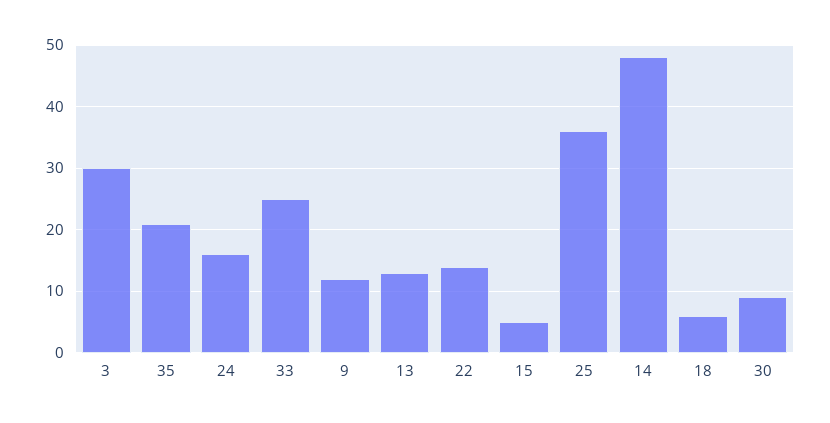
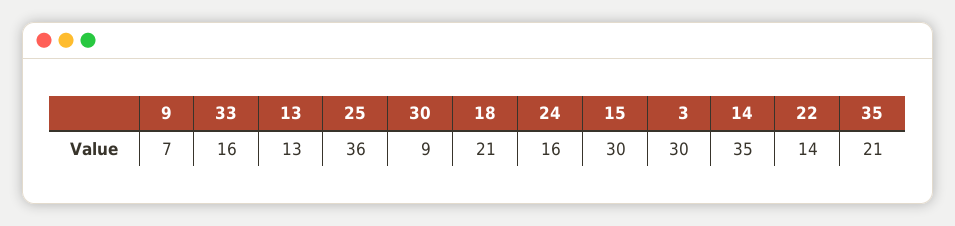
  {
    "3": 30,
    "35": 21,
    "24": 16,
-   "33": 25,
+   "33": 16,
-   "9": 12,
+   "9": 7,
    "13": 13,
    "22": 14,
-   "15": 5,
+   "15": 30,
    "25": 36,
-   "14": 48,
+   "14": 35,
-   "18": 6,
+   "18": 21,
    "30": 9
  }

